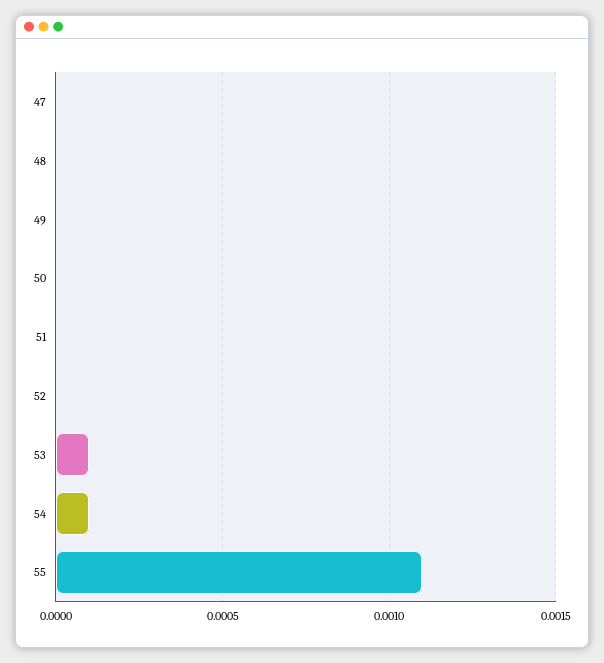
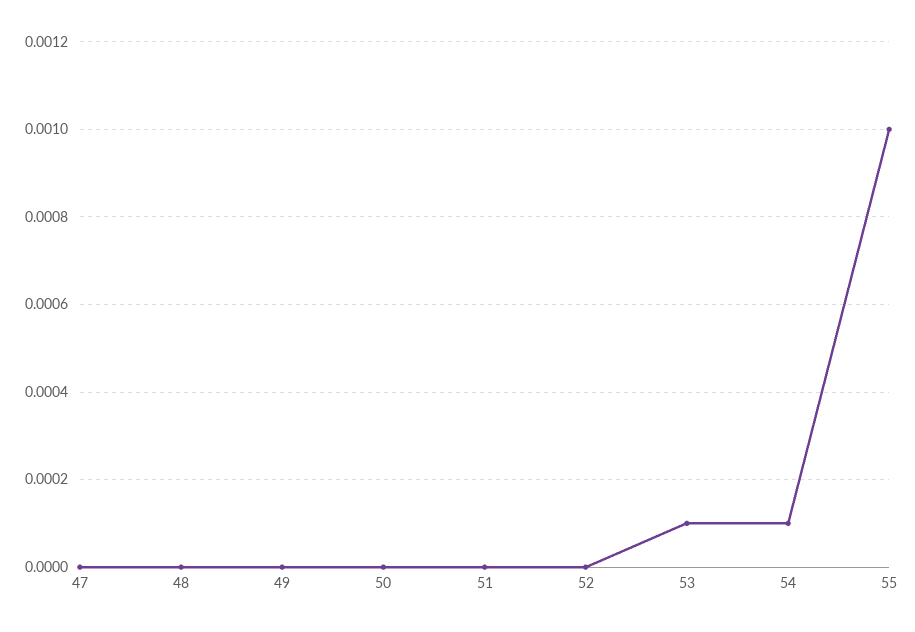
  {
    "47": 0,
    "48": 0,
    "49": 0,
    "50": 0,
    "51": 0,
    "52": 0,
    "53": 0.0001,
    "54": 0.0001,
-   "55": 0.0011
+   "55": 0.001
  }

